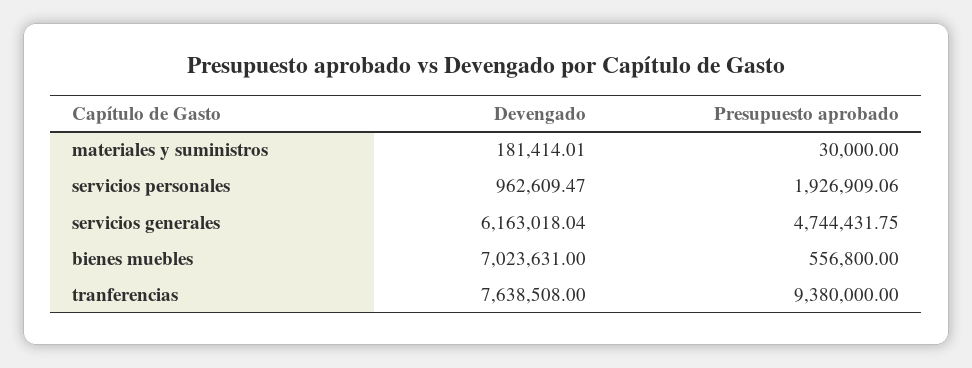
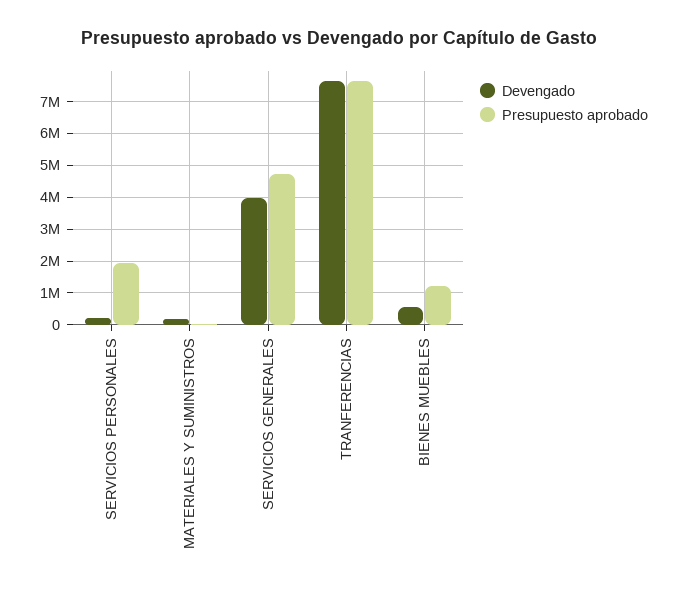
  {
    "Devengado": {
      "materiales y suministros": 181414.01,
-     "servicios personales": 962609.47,
+     "servicios personales": 200000,
-     "servicios generales": 6163018.04,
+     "servicios generales": 4000000,
-     "bienes muebles": 7023631,
+     "bienes muebles": 600000,
      "tranferencias": 7638508
    },
    "Presupuesto aprobado": {
      "materiales y suministros": 30000,
      "servicios personales": 1926909.06,
      "servicios generales": 4744431.75,
-     "bienes muebles": 556800,
+     "bienes muebles": 1200000,
-     "tranferencias": 9380000
+     "tranferencias": 7600000
    }
  }

